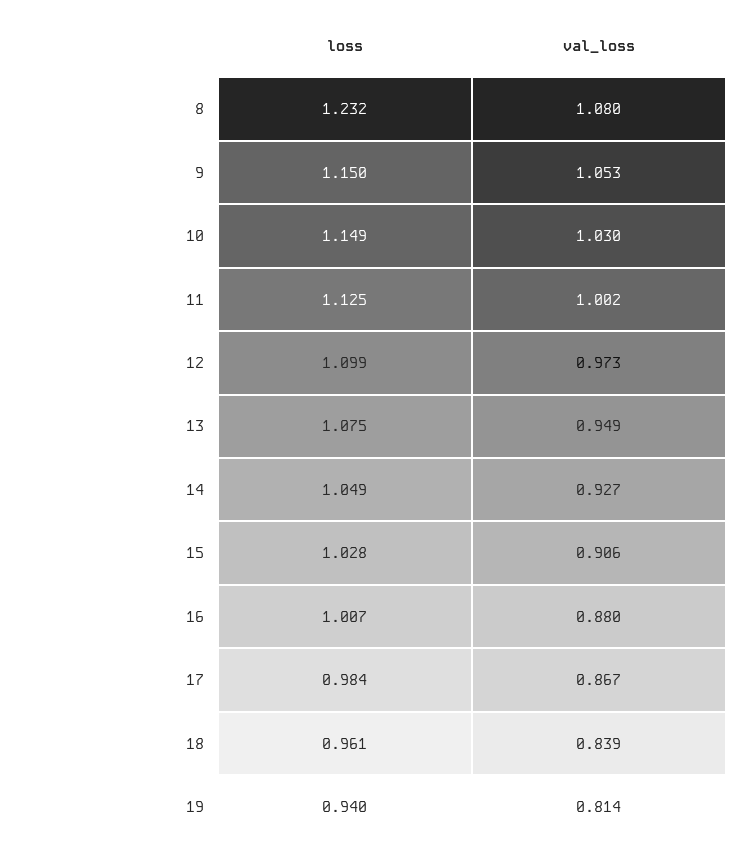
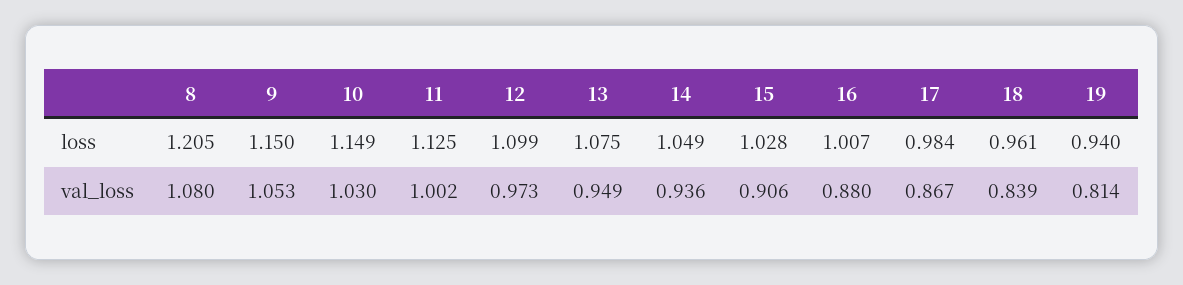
  {
    "loss": {
-     "8": 1.232,
+     "8": 1.205,
      "9": 1.15,
      "10": 1.149,
      "11": 1.125,
      "12": 1.099,
      "13": 1.075,
      "14": 1.049,
      "15": 1.028,
      "16": 1.007,
      "17": 0.984,
      "18": 0.961,
      "19": 0.94
    },
    "val_loss": {
      "8": 1.08,
      "9": 1.053,
      "10": 1.03,
      "11": 1.002,
      "12": 0.973,
      "13": 0.949,
-     "14": 0.927,
+     "14": 0.936,
      "15": 0.906,
      "16": 0.88,
      "17": 0.867,
      "18": 0.839,
      "19": 0.814
    }
  }

